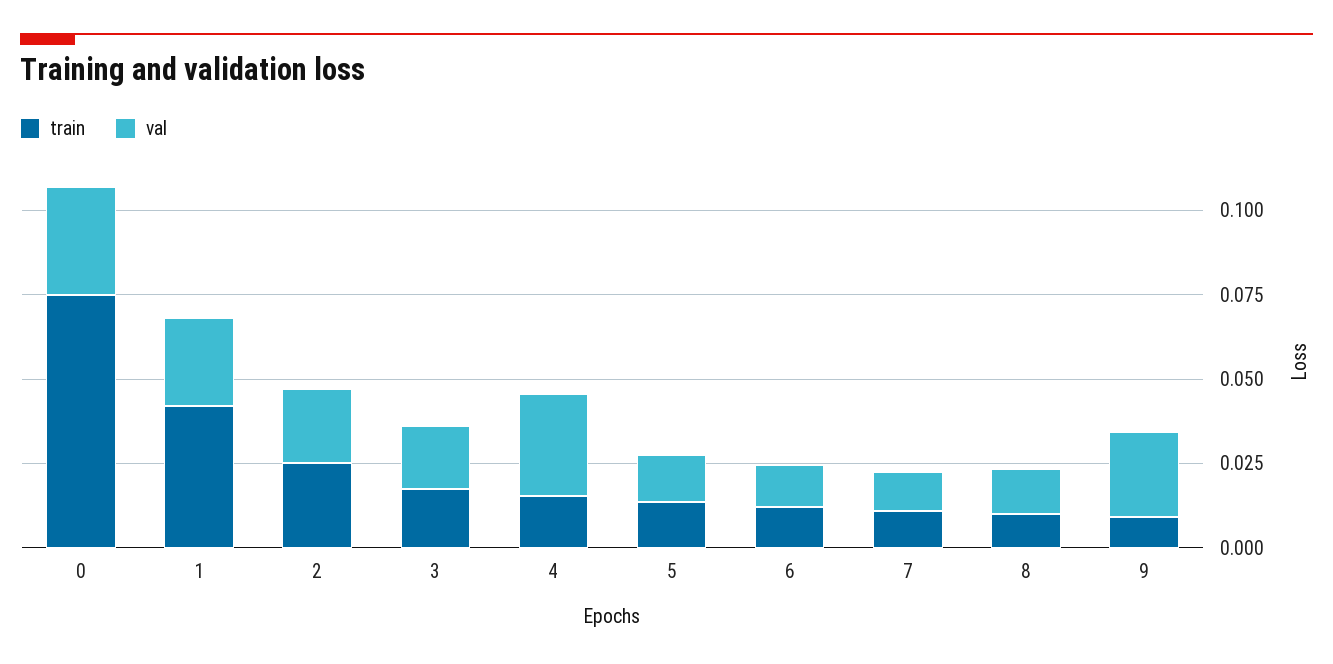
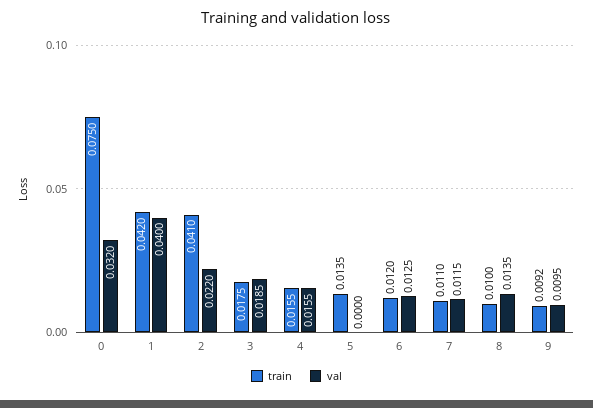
  {
    "train": {
      "0": 0.075,
      "1": 0.042,
-     "2": 0.025,
+     "2": 0.041,
      "3": 0.0175,
      "4": 0.0155,
      "5": 0.0135,
      "6": 0.012,
      "7": 0.011,
      "8": 0.01,
      "9": 0.0092
    },
    "val": {
      "0": 0.032,
-     "1": 0.025,
+     "1": 0.04,
      "2": 0.022,
      "3": 0.0185,
-     "4": 0.03,
+     "4": 0.0155,
-     "5": 0.015,
+     "5": 0,
      "6": 0.0125,
      "7": 0.0115,
      "8": 0.0135,
-     "9": 0.025
+     "9": 0.0095
    }
  }

